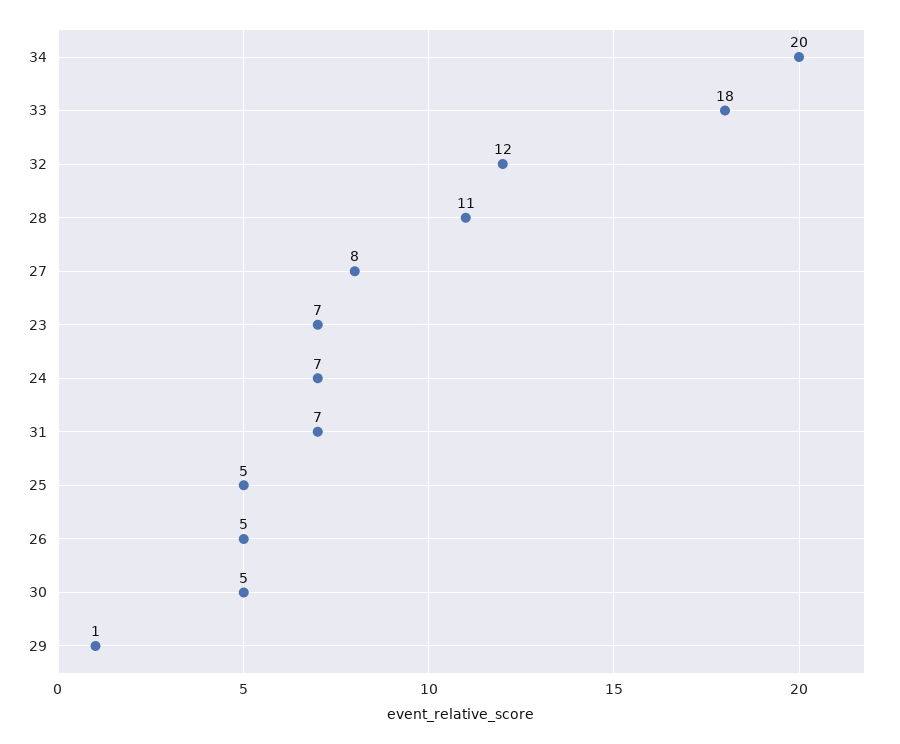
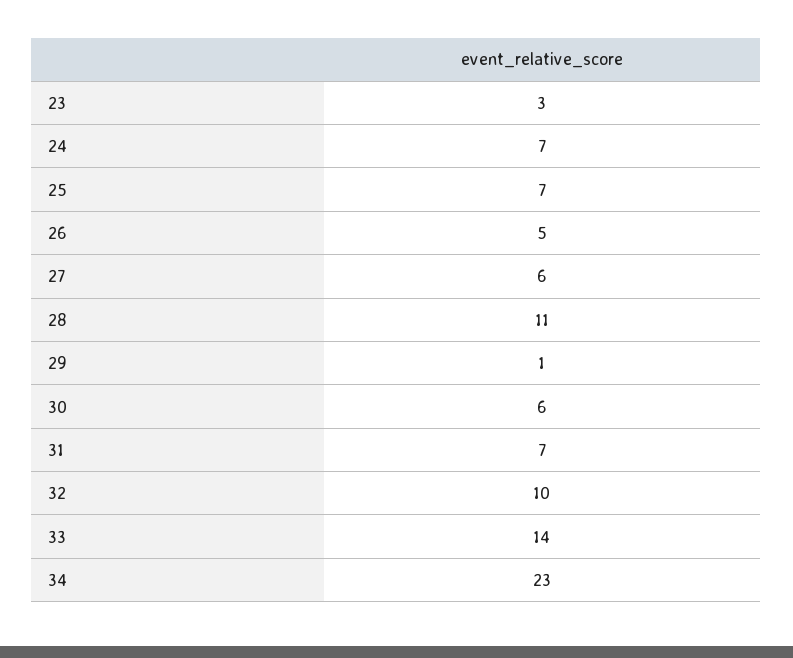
  {
-   "34": 20,
+   "34": 23,
-   "33": 18,
+   "33": 14,
-   "32": 12,
+   "32": 10,
    "28": 11,
-   "27": 8,
+   "27": 6,
-   "23": 7,
+   "23": 3,
    "24": 7,
    "31": 7,
-   "25": 5,
+   "25": 7,
    "26": 5,
-   "30": 5,
+   "30": 6,
    "29": 1
  }

